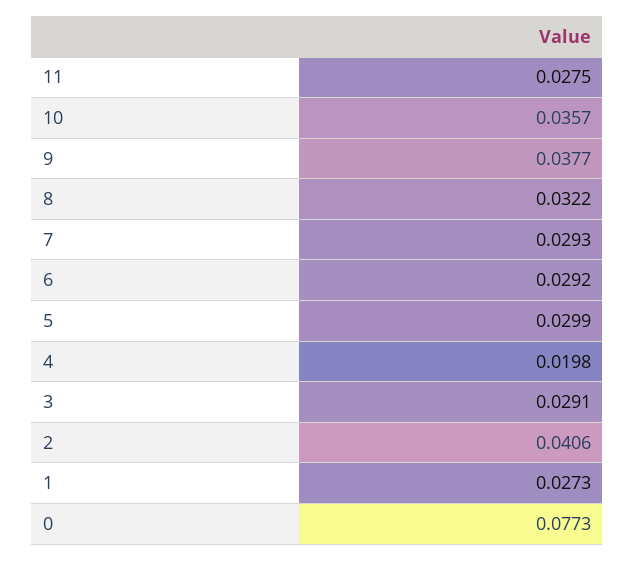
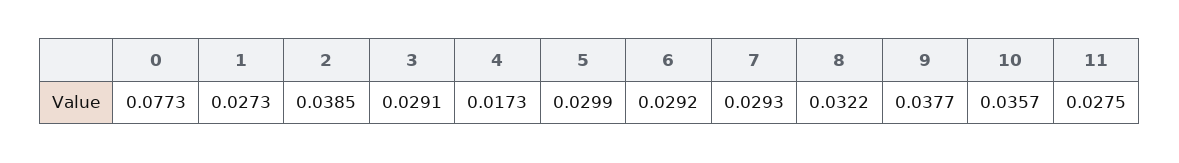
  {
    "11": 0.0275,
    "10": 0.0357,
    "9": 0.0377,
    "8": 0.0322,
    "7": 0.0293,
    "6": 0.0292,
    "5": 0.0299,
-   "4": 0.0198,
+   "4": 0.0173,
    "3": 0.0291,
-   "2": 0.0406,
+   "2": 0.0385,
    "1": 0.0273,
    "0": 0.0773
  }

